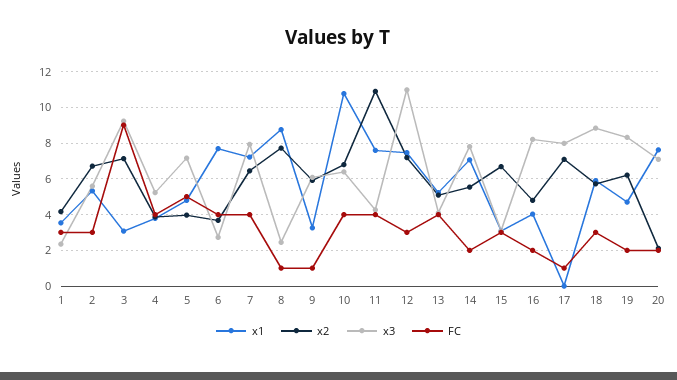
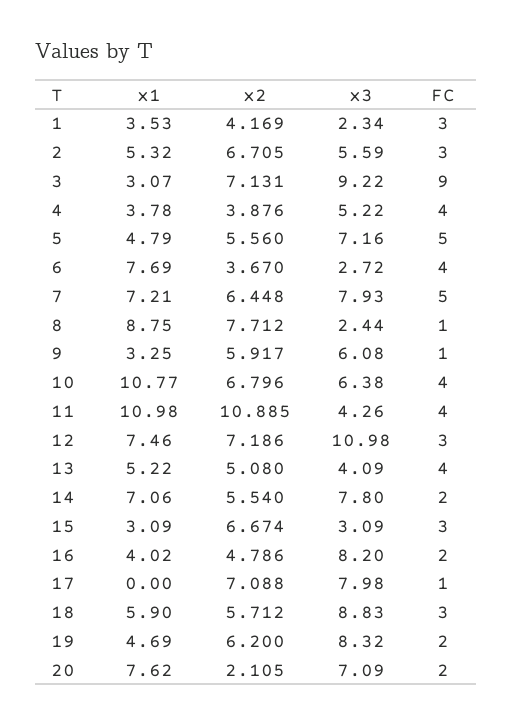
  {
    "x1": {
      "1": 3.53,
      "2": 5.32,
      "3": 3.07,
      "4": 3.78,
      "5": 4.79,
      "6": 7.69,
      "7": 7.21,
      "8": 8.75,
      "9": 3.25,
      "10": 10.77,
-     "11": 7.5,
+     "11": 10.98,
      "12": 7.46,
      "13": 5.22,
      "14": 7.06,
      "15": 3.09,
      "16": 4.02,
      "17": 0,
      "18": 5.9,
      "19": 4.69,
      "20": 7.62
    },
    "x2": {
      "1": 4.169,
      "2": 6.705,
      "3": 7.131,
      "4": 3.876,
-     "5": 4,
+     "5": 5.56,
      "6": 3.67,
      "7": 6.448,
      "8": 7.712,
      "9": 5.917,
      "10": 6.796,
      "11": 10.885,
      "12": 7.186,
      "13": 5.08,
      "14": 5.54,
      "15": 6.674,
      "16": 4.786,
      "17": 7.088,
      "18": 5.712,
      "19": 6.2,
      "20": 2.105
    },
    "x3": {
      "1": 2.34,
      "2": 5.59,
      "3": 9.22,
      "4": 5.22,
      "5": 7.16,
      "6": 2.72,
      "7": 7.93,
      "8": 2.44,
      "9": 6.08,
      "10": 6.38,
      "11": 4.26,
      "12": 10.98,
      "13": 4.09,
      "14": 7.8,
      "15": 3.09,
      "16": 8.2,
      "17": 7.98,
      "18": 8.83,
      "19": 8.32,
      "20": 7.09
    },
    "FC": {
      "1": 3,
      "2": 3,
      "3": 9,
      "4": 4,
      "5": 5,
      "6": 4,
-     "7": 4,
+     "7": 5,
      "8": 1,
      "9": 1,
      "10": 4,
      "11": 4,
      "12": 3,
      "13": 4,
      "14": 2,
      "15": 3,
      "16": 2,
      "17": 1,
      "18": 3,
      "19": 2,
      "20": 2
    }
  }

